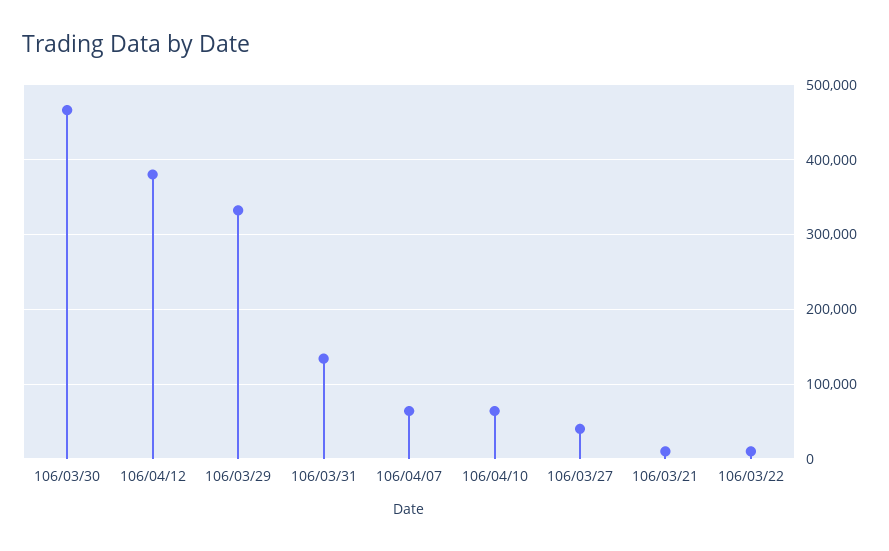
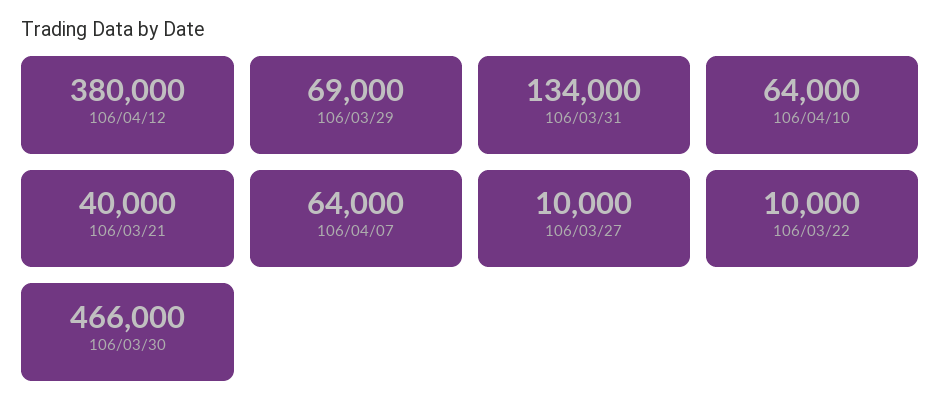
  {
    "106/03/30": 466000,
    "106/04/12": 380000,
-   "106/03/29": 330000,
+   "106/03/29": 69000,
    "106/03/31": 134000,
    "106/04/07": 64000,
    "106/04/10": 64000,
-   "106/03/27": 40000,
+   "106/03/27": 10000,
-   "106/03/21": 10000,
+   "106/03/21": 40000,
    "106/03/22": 10000
  }

